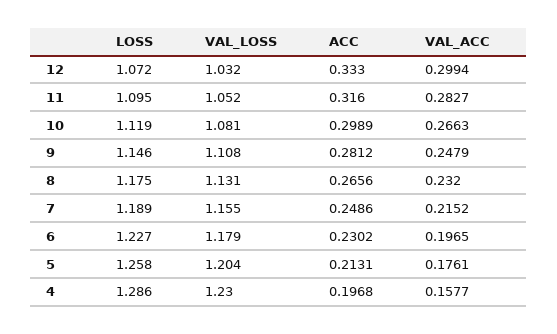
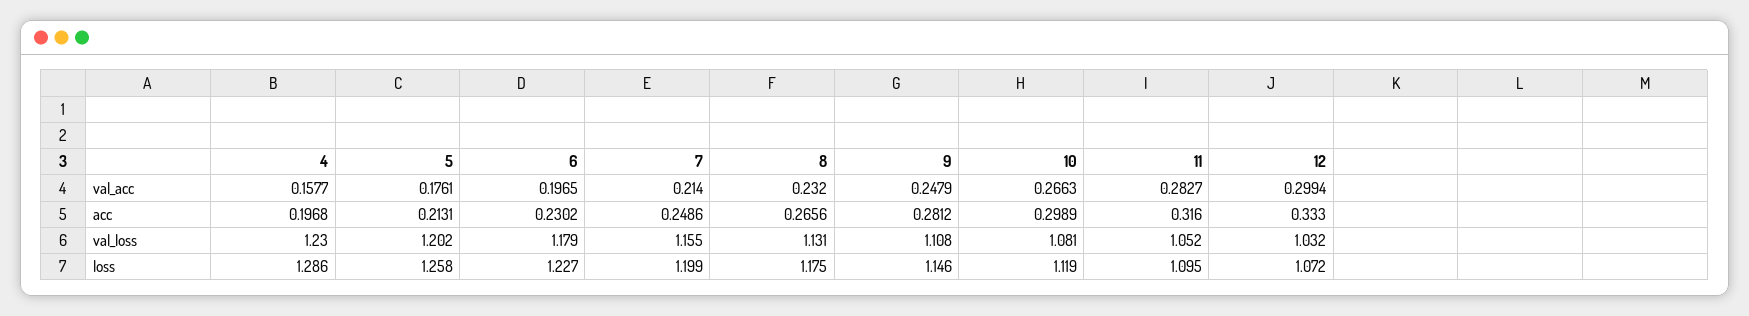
  {
    "LOSS": {
      "12": 1.072,
      "11": 1.095,
      "10": 1.119,
      "9": 1.146,
      "8": 1.175,
-     "7": 1.189,
+     "7": 1.199,
      "6": 1.227,
      "5": 1.258,
      "4": 1.286
    },
    "VAL_LOSS": {
      "12": 1.032,
      "11": 1.052,
      "10": 1.081,
      "9": 1.108,
      "8": 1.131,
      "7": 1.155,
      "6": 1.179,
-     "5": 1.204,
+     "5": 1.202,
      "4": 1.23
    },
    "ACC": {
      "12": 0.333,
      "11": 0.316,
      "10": 0.2989,
      "9": 0.2812,
      "8": 0.2656,
      "7": 0.2486,
      "6": 0.2302,
      "5": 0.2131,
      "4": 0.1968
    },
    "VAL_ACC": {
      "12": 0.2994,
      "11": 0.2827,
      "10": 0.2663,
      "9": 0.2479,
      "8": 0.232,
-     "7": 0.2152,
+     "7": 0.214,
      "6": 0.1965,
      "5": 0.1761,
      "4": 0.1577
    }
  }

